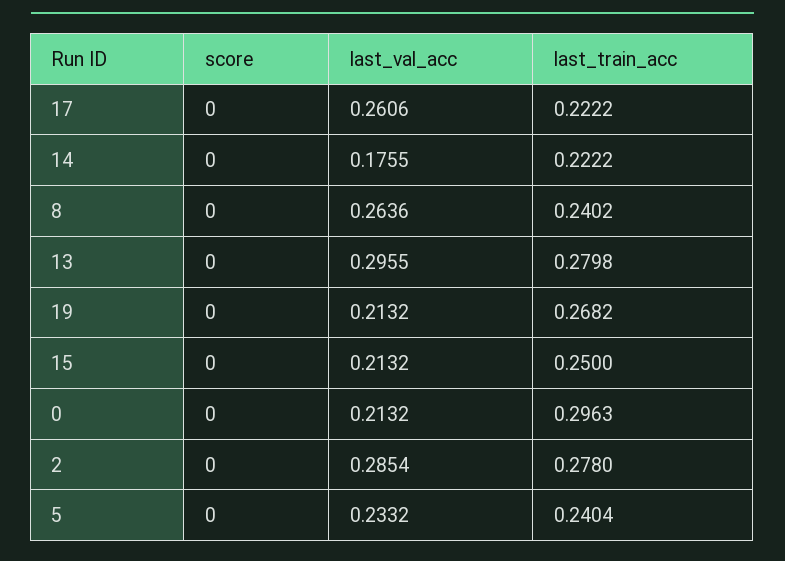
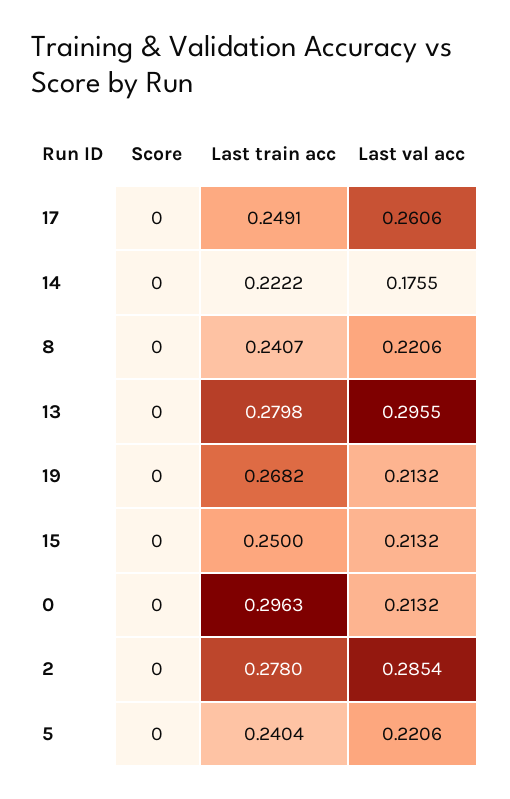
  {
    "score": {
      "17": 0,
      "14": 0,
      "8": 0,
      "13": 0,
      "19": 0,
      "15": 0,
      "0": 0,
      "2": 0,
      "5": 0
    },
    "last_val_acc": {
      "17": 0.2606,
      "14": 0.1755,
-     "8": 0.2636,
+     "8": 0.2206,
      "13": 0.2955,
      "19": 0.2132,
      "15": 0.2132,
      "0": 0.2132,
      "2": 0.2854,
-     "5": 0.2332
+     "5": 0.2206
    },
    "last_train_acc": {
-     "17": 0.2222,
+     "17": 0.2491,
      "14": 0.2222,
-     "8": 0.2402,
+     "8": 0.2407,
      "13": 0.2798,
      "19": 0.2682,
      "15": 0.25,
      "0": 0.2963,
      "2": 0.278,
      "5": 0.2404
    }
  }

